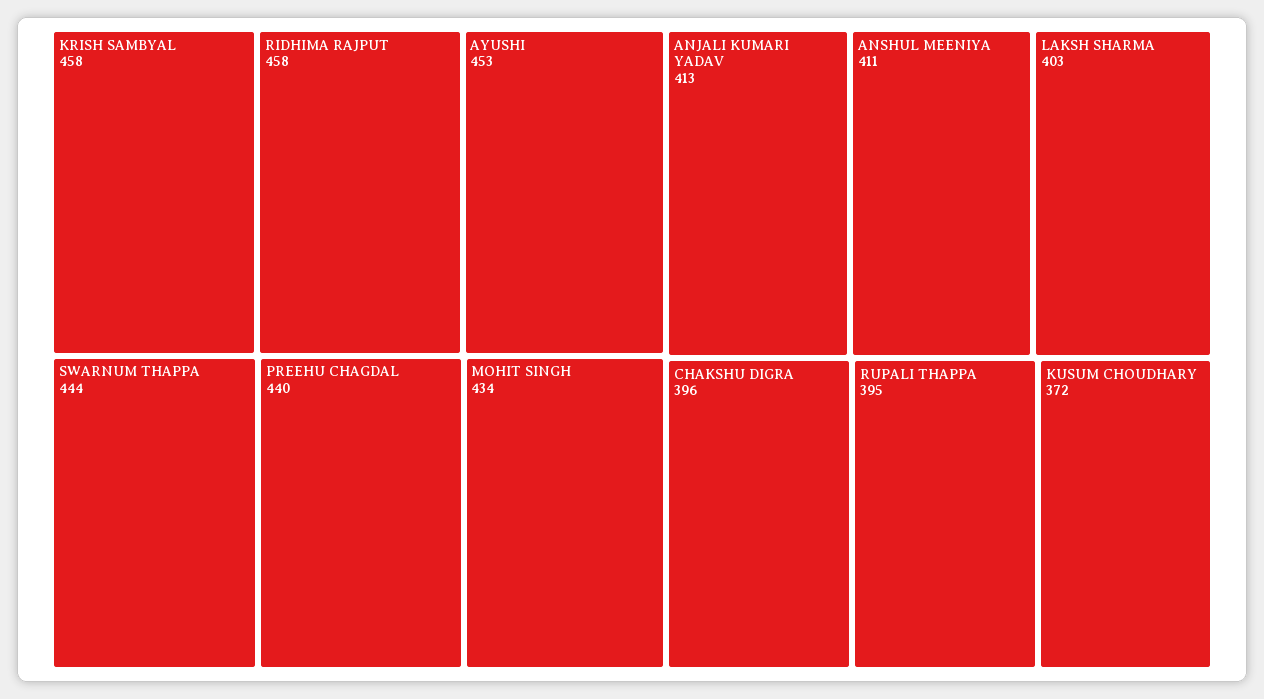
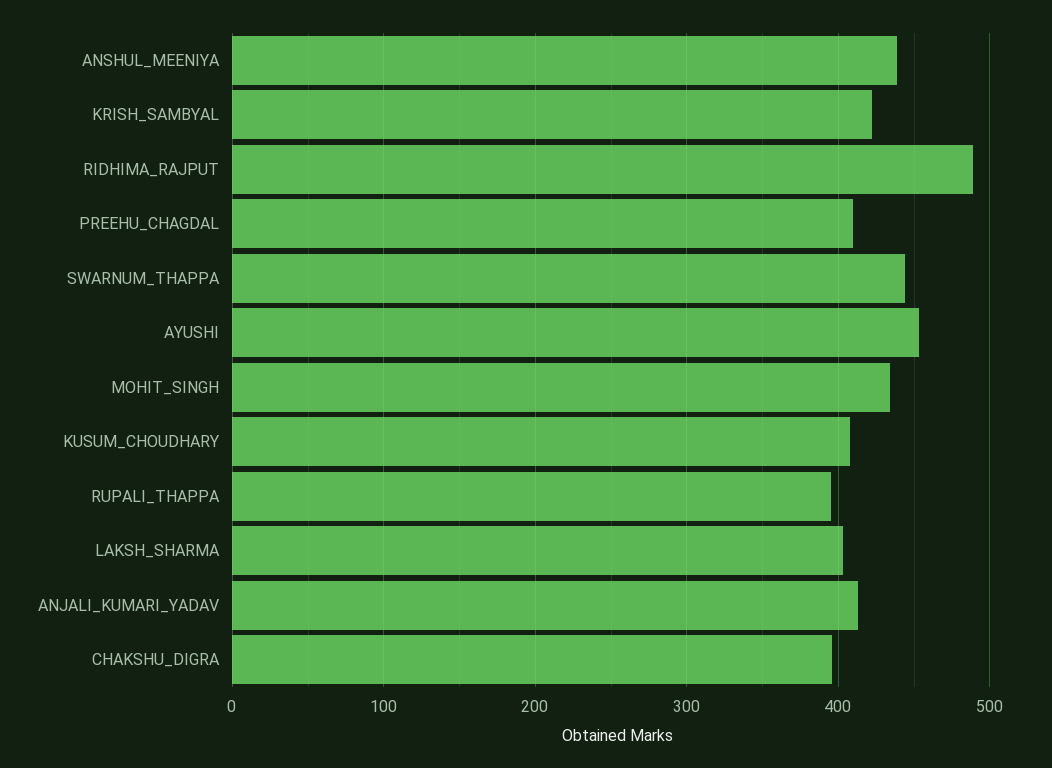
  {
-   "KRISH SAMBYAL": 458,
+   "KRISH SAMBYAL": 420,
-   "RIDHIMA RAJPUT": 458,
+   "RIDHIMA RAJPUT": 490,
    "AYUSHI": 453,
    "SWARNUM THAPPA": 444,
-   "PREEHU CHAGDAL": 440,
+   "PREEHU CHAGDAL": 410,
    "MOHIT SINGH": 434,
    "ANJALI KUMARI YADAV": 413,
-   "ANSHUL MEENIYA": 411,
+   "ANSHUL MEENIYA": 440,
    "LAKSH SHARMA": 403,
    "CHAKSHU DIGRA": 396,
    "RUPALI THAPPA": 395,
-   "KUSUM CHOUDHARY": 372
+   "KUSUM CHOUDHARY": 410
  }

